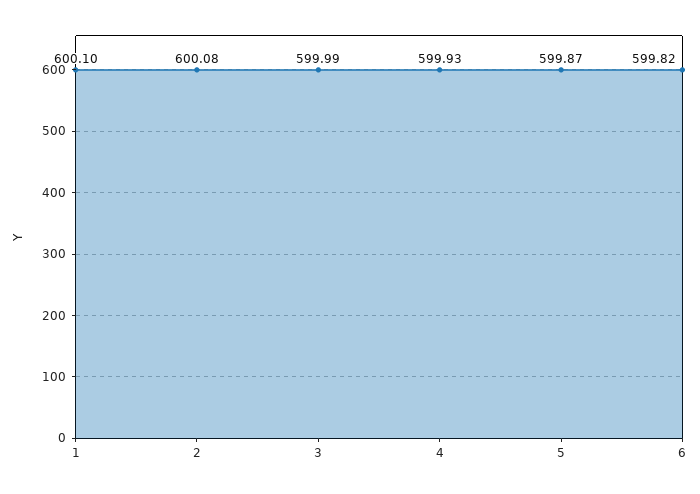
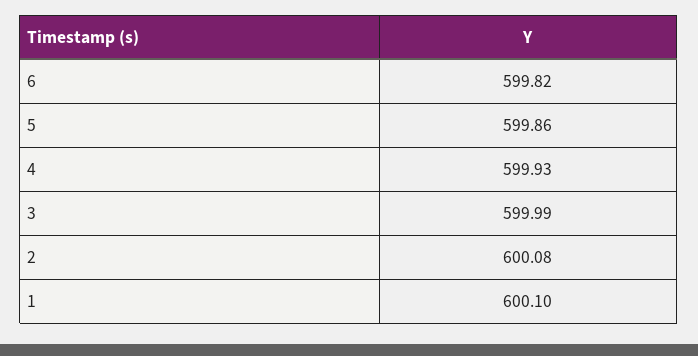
  {
    "1": 600.1,
    "2": 600.08,
    "3": 599.99,
    "4": 599.93,
-   "5": 599.87,
+   "5": 599.86,
    "6": 599.82
  }

